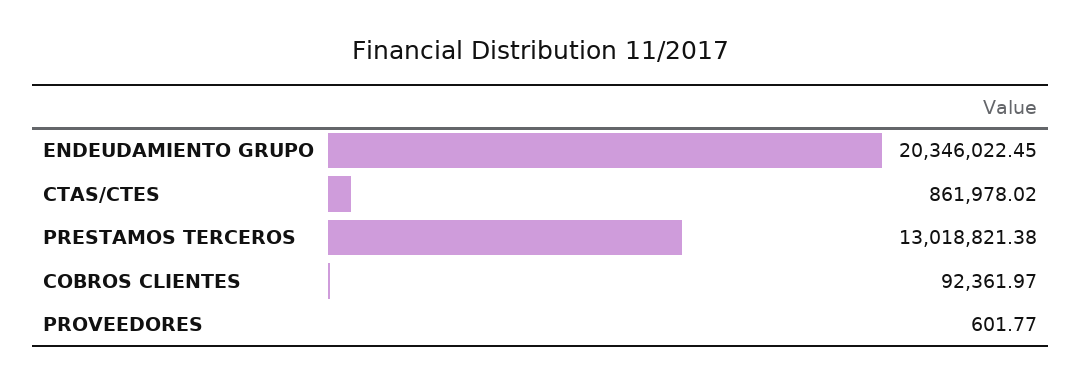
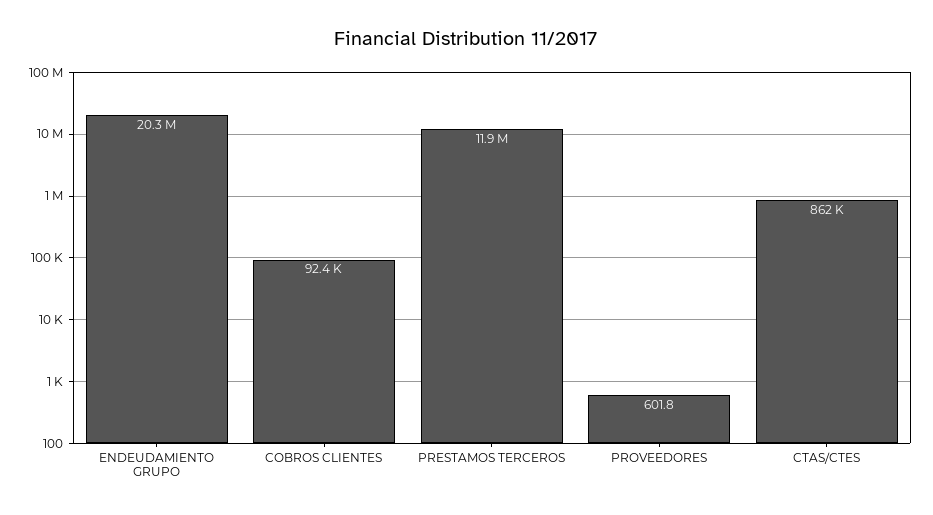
  {
    "ENDEUDAMIENTO GRUPO": 20346022.45,
    "CTAS/CTES": 861978.02,
-   "PRESTAMOS TERCEROS": 13018821.38,
+   "PRESTAMOS TERCEROS": 11900000,
    "COBROS CLIENTES": 92361.97,
    "PROVEEDORES": 601.77
  }

